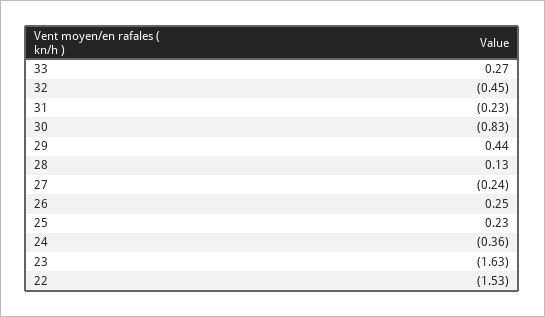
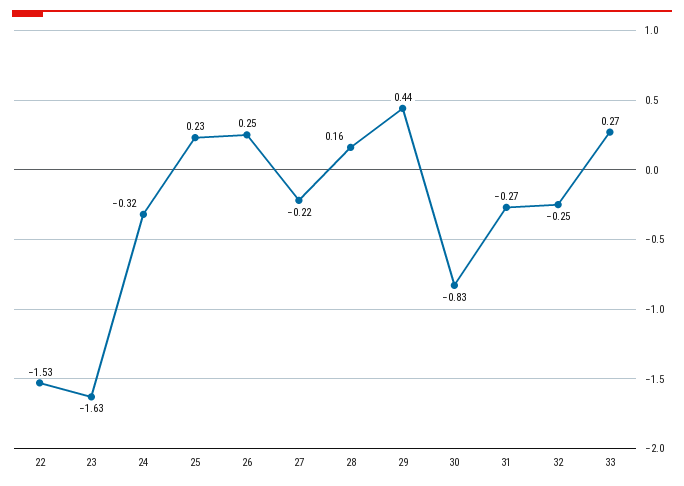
  {
    "33": 0.27,
-   "32": -0.45,
+   "32": -0.25,
-   "31": -0.23,
+   "31": -0.27,
    "30": -0.83,
    "29": 0.44,
-   "28": 0.13,
+   "28": 0.16,
-   "27": -0.24,
+   "27": -0.22,
    "26": 0.25,
    "25": 0.23,
-   "24": -0.36,
+   "24": -0.32,
    "23": -1.63,
    "22": -1.53
  }

